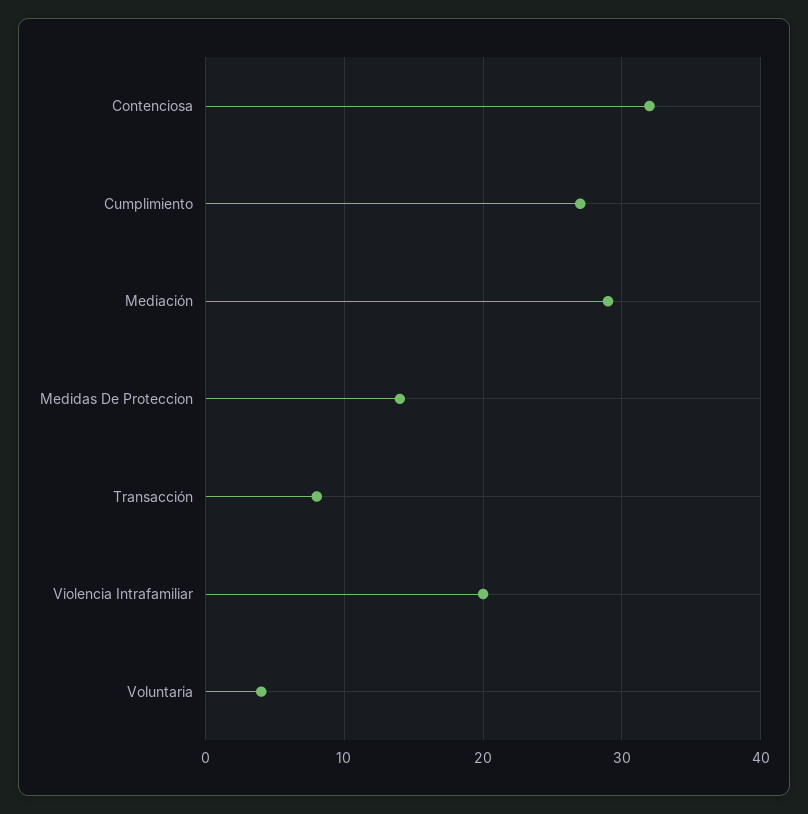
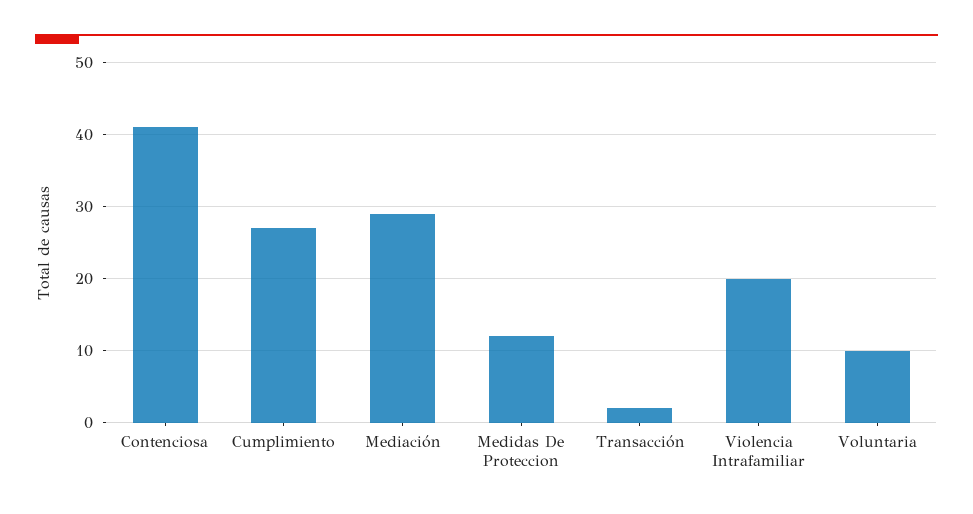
  {
-   "Contenciosa": 32,
+   "Contenciosa": 41,
    "Cumplimiento": 27,
    "Mediación": 29,
-   "Medidas De Proteccion": 14,
+   "Medidas De Proteccion": 12,
-   "Transacción": 8,
+   "Transacción": 2,
    "Violencia Intrafamiliar": 20,
-   "Voluntaria": 4
+   "Voluntaria": 10
  }

